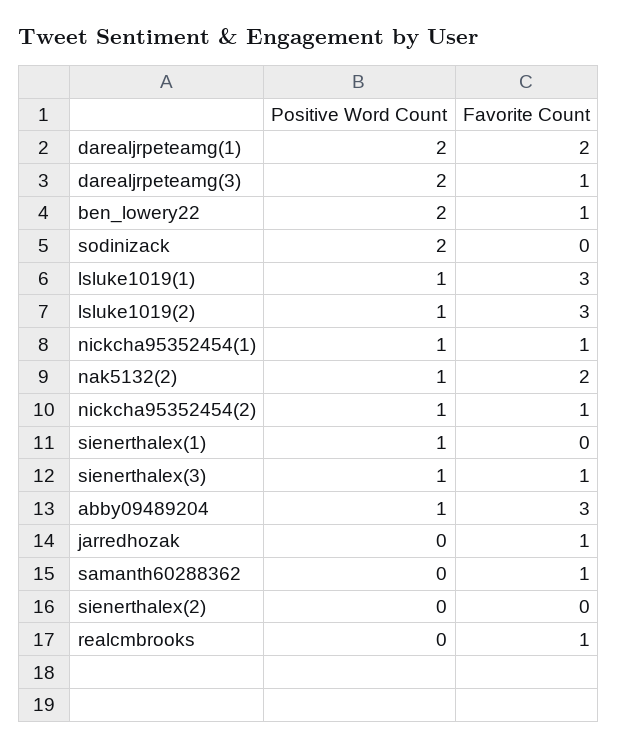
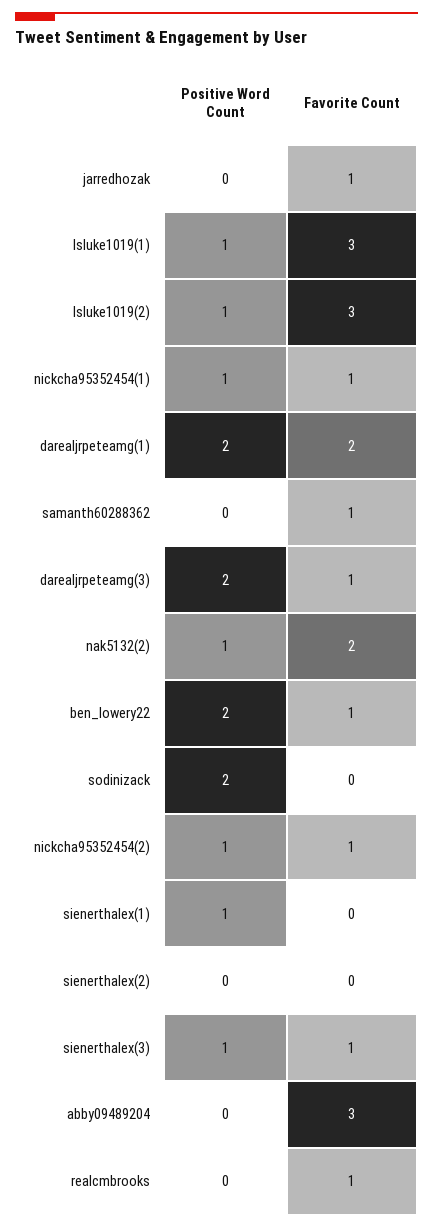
  {
    "Positive Word Count": {
      "darealjrpeteamg(1)": 2,
      "darealjrpeteamg(3)": 2,
      "ben_lowery22": 2,
      "sodinizack": 2,
      "lsluke1019(1)": 1,
      "lsluke1019(2)": 1,
      "nickcha95352454(1)": 1,
      "nak5132(2)": 1,
      "nickcha95352454(2)": 1,
      "sienerthalex(1)": 1,
      "sienerthalex(3)": 1,
-     "abby09489204": 1,
+     "abby09489204": 0,
      "jarredhozak": 0,
      "samanth60288362": 0,
      "sienerthalex(2)": 0,
      "realcmbrooks": 0
    },
    "Favorite Count": {
      "darealjrpeteamg(1)": 2,
      "darealjrpeteamg(3)": 1,
      "ben_lowery22": 1,
      "sodinizack": 0,
      "lsluke1019(1)": 3,
      "lsluke1019(2)": 3,
      "nickcha95352454(1)": 1,
      "nak5132(2)": 2,
      "nickcha95352454(2)": 1,
      "sienerthalex(1)": 0,
      "sienerthalex(3)": 1,
      "abby09489204": 3,
      "jarredhozak": 1,
      "samanth60288362": 1,
      "sienerthalex(2)": 0,
      "realcmbrooks": 1
    }
  }

